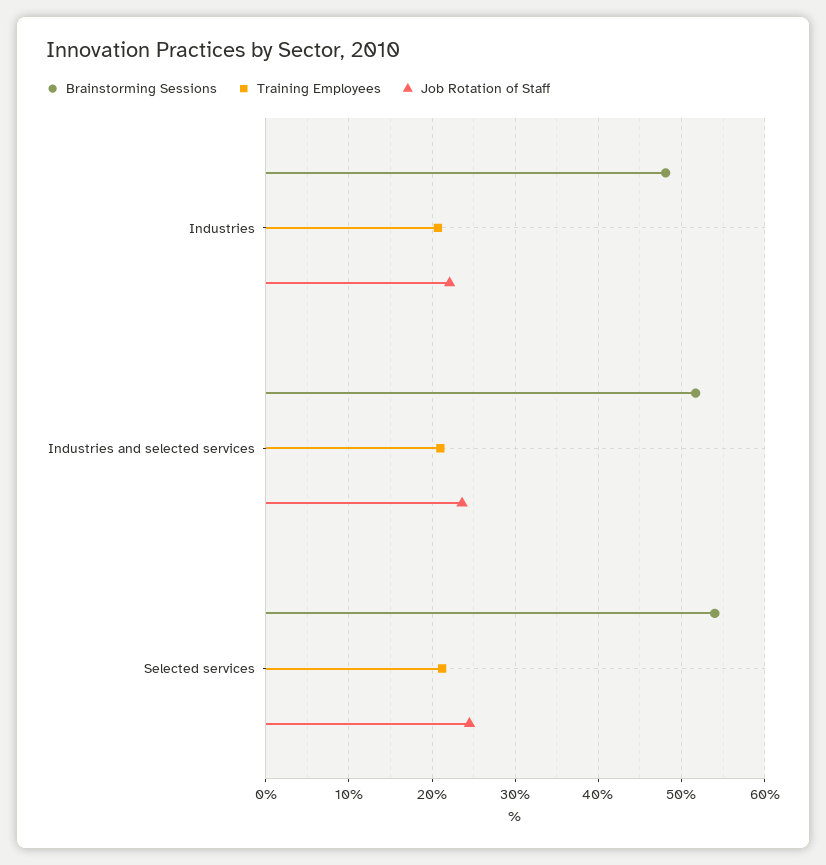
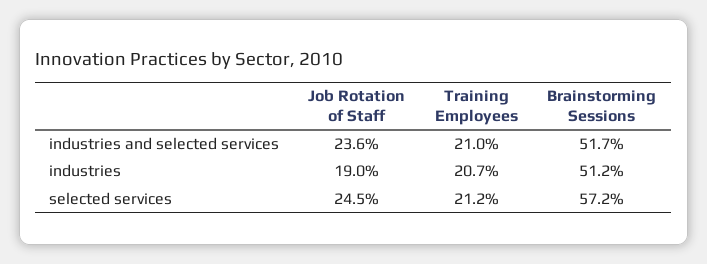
  {
    "Brainstorming Sessions": {
-     "Industries": 48,
+     "Industries": 51.2,
      "Industries and selected services": 51.7,
-     "Selected services": 54
+     "Selected services": 57.2
    },
    "Training Employees": {
      "Industries": 20.7,
      "Industries and selected services": 21,
      "Selected services": 21.2
    },
    "Job Rotation of Staff": {
-     "Industries": 22,
+     "Industries": 19,
      "Industries and selected services": 23.6,
      "Selected services": 24.5
    }
  }

